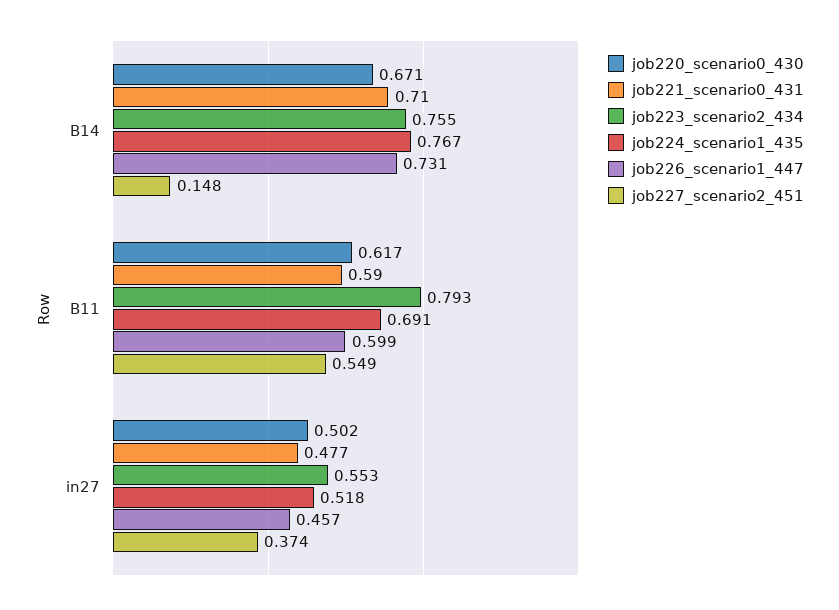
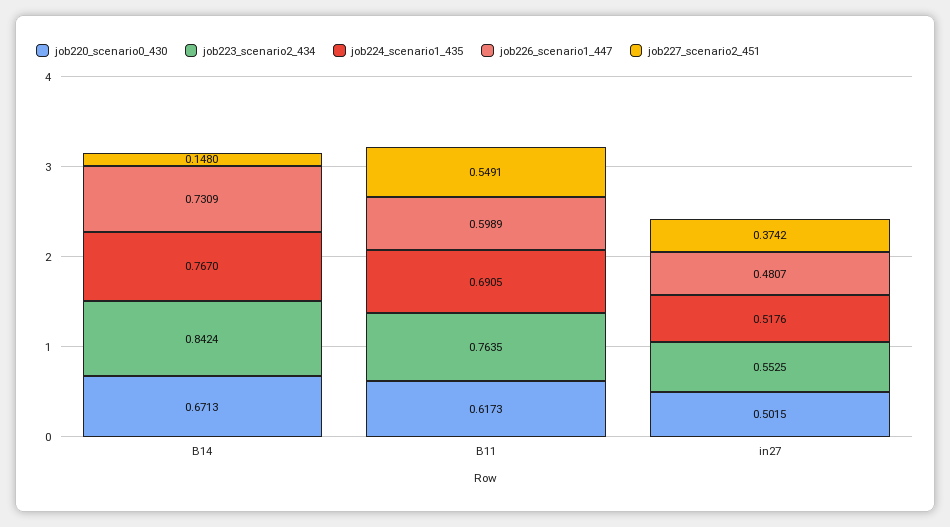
  {
    "job220_scenario0_430": {
      "B14": 0.6713,
      "B11": 0.6173,
      "in27": 0.5015
    },
-   "job221_scenario0_431": {
-     "B14": 0.71,
-     "B11": 0.59,
-     "in27": 0.477
-   },
    "job223_scenario2_434": {
-     "B14": 0.755,
+     "B14": 0.8424,
-     "B11": 0.793,
+     "B11": 0.7635,
      "in27": 0.5525
    },
    "job224_scenario1_435": {
      "B14": 0.767,
      "B11": 0.6905,
      "in27": 0.5176
    },
    "job226_scenario1_447": {
      "B14": 0.7309,
      "B11": 0.5989,
-     "in27": 0.457
+     "in27": 0.4807
    },
    "job227_scenario2_451": {
      "B14": 0.148,
      "B11": 0.5491,
      "in27": 0.3742
    }
  }

